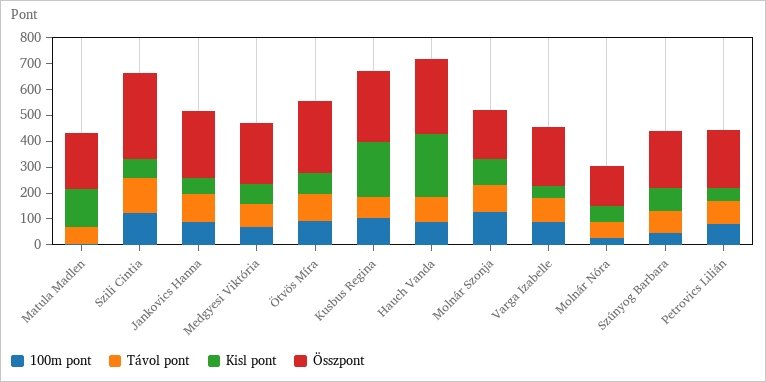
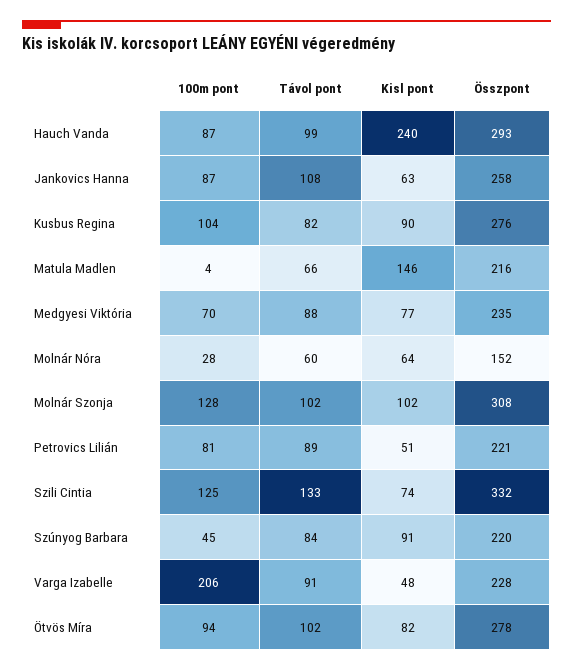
  {
    "100m pont": {
      "Matula Madlen": 4,
      "Szili Cintia": 125,
      "Jankovics Hanna": 87,
      "Medgyesi Viktória": 70,
      "Ötvös Míra": 94,
      "Kusbus Regina": 104,
      "Hauch Vanda": 87,
      "Molnár Szonja": 128,
-     "Varga Izabelle": 100,
+     "Varga Izabelle": 206,
      "Molnár Nóra": 28,
      "Szúnyog Barbara": 45,
      "Petrovics Lilián": 81
    },
    "Távol pont": {
      "Matula Madlen": 66,
      "Szili Cintia": 133,
      "Jankovics Hanna": 108,
      "Medgyesi Viktória": 88,
      "Ötvös Míra": 102,
      "Kusbus Regina": 82,
      "Hauch Vanda": 99,
      "Molnár Szonja": 102,
      "Varga Izabelle": 91,
      "Molnár Nóra": 60,
      "Szúnyog Barbara": 84,
      "Petrovics Lilián": 89
    },
    "Kisl pont": {
      "Matula Madlen": 146,
      "Szili Cintia": 74,
      "Jankovics Hanna": 63,
      "Medgyesi Viktória": 77,
      "Ötvös Míra": 82,
-     "Kusbus Regina": 200,
+     "Kusbus Regina": 90,
      "Hauch Vanda": 240,
      "Molnár Szonja": 102,
      "Varga Izabelle": 48,
      "Molnár Nóra": 64,
      "Szúnyog Barbara": 91,
      "Petrovics Lilián": 51
    },
    "Összpont": {
      "Matula Madlen": 216,
      "Szili Cintia": 332,
      "Jankovics Hanna": 258,
      "Medgyesi Viktória": 235,
      "Ötvös Míra": 278,
      "Kusbus Regina": 276,
      "Hauch Vanda": 293,
-     "Molnár Szonja": 200,
+     "Molnár Szonja": 308,
      "Varga Izabelle": 228,
      "Molnár Nóra": 152,
      "Szúnyog Barbara": 220,
      "Petrovics Lilián": 221
    }
  }

